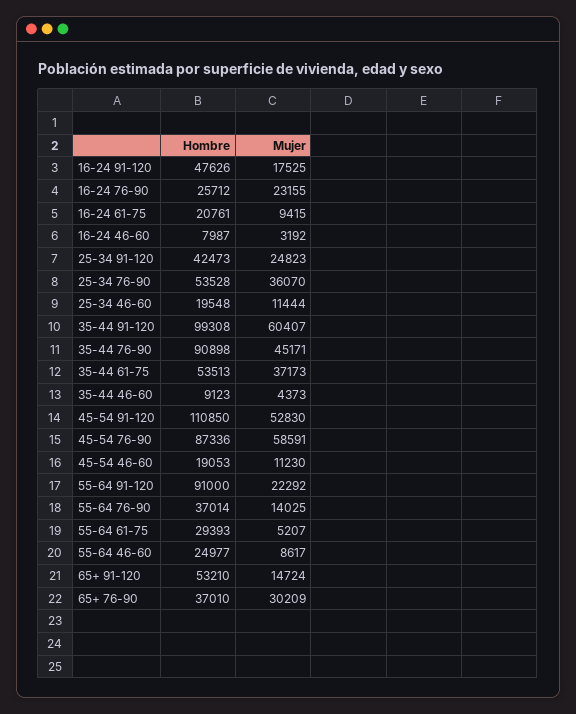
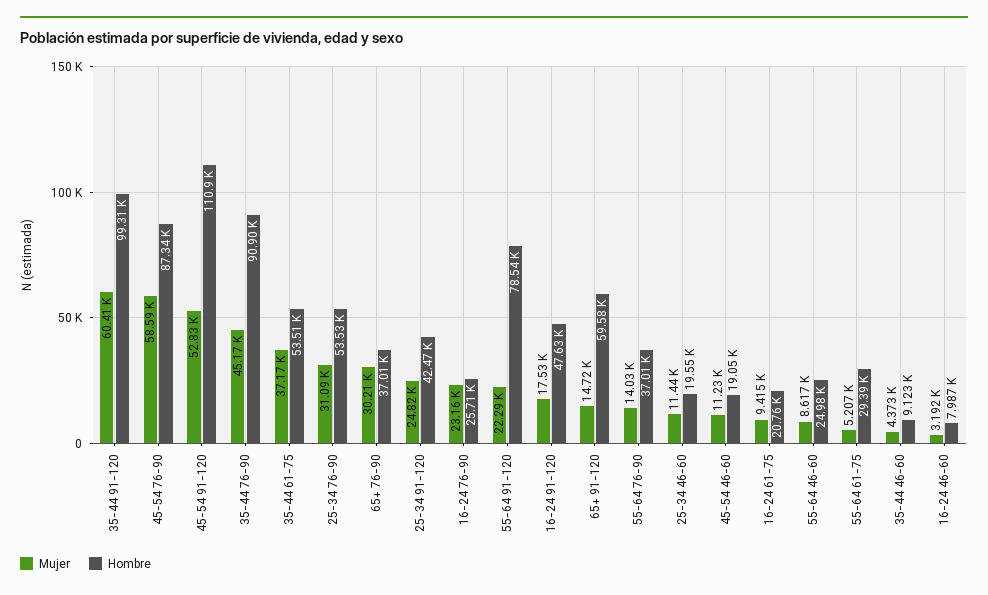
  {
    "Hombre": {
      "16-24 91-120": 47626,
      "16-24 76-90": 25712,
      "16-24 61-75": 20761,
      "16-24 46-60": 7987,
      "25-34 91-120": 42473,
      "25-34 76-90": 53528,
      "25-34 46-60": 19548,
      "35-44 91-120": 99308,
      "35-44 76-90": 90898,
      "35-44 61-75": 53513,
      "35-44 46-60": 9123,
      "45-54 91-120": 110850,
      "45-54 76-90": 87336,
      "45-54 46-60": 19053,
-     "55-64 91-120": 91000,
+     "55-64 91-120": 78540,
      "55-64 76-90": 37014,
      "55-64 61-75": 29393,
      "55-64 46-60": 24977,
-     "65+ 91-120": 53210,
+     "65+ 91-120": 59580,
      "65+ 76-90": 37010
    },
    "Mujer": {
      "16-24 91-120": 17525,
      "16-24 76-90": 23155,
      "16-24 61-75": 9415,
      "16-24 46-60": 3192,
      "25-34 91-120": 24823,
-     "25-34 76-90": 36070,
+     "25-34 76-90": 31090,
      "25-34 46-60": 11444,
      "35-44 91-120": 60407,
      "35-44 76-90": 45171,
      "35-44 61-75": 37173,
      "35-44 46-60": 4373,
      "45-54 91-120": 52830,
      "45-54 76-90": 58591,
      "45-54 46-60": 11230,
      "55-64 91-120": 22292,
      "55-64 76-90": 14025,
      "55-64 61-75": 5207,
      "55-64 46-60": 8617,
      "65+ 91-120": 14724,
      "65+ 76-90": 30209
    }
  }

